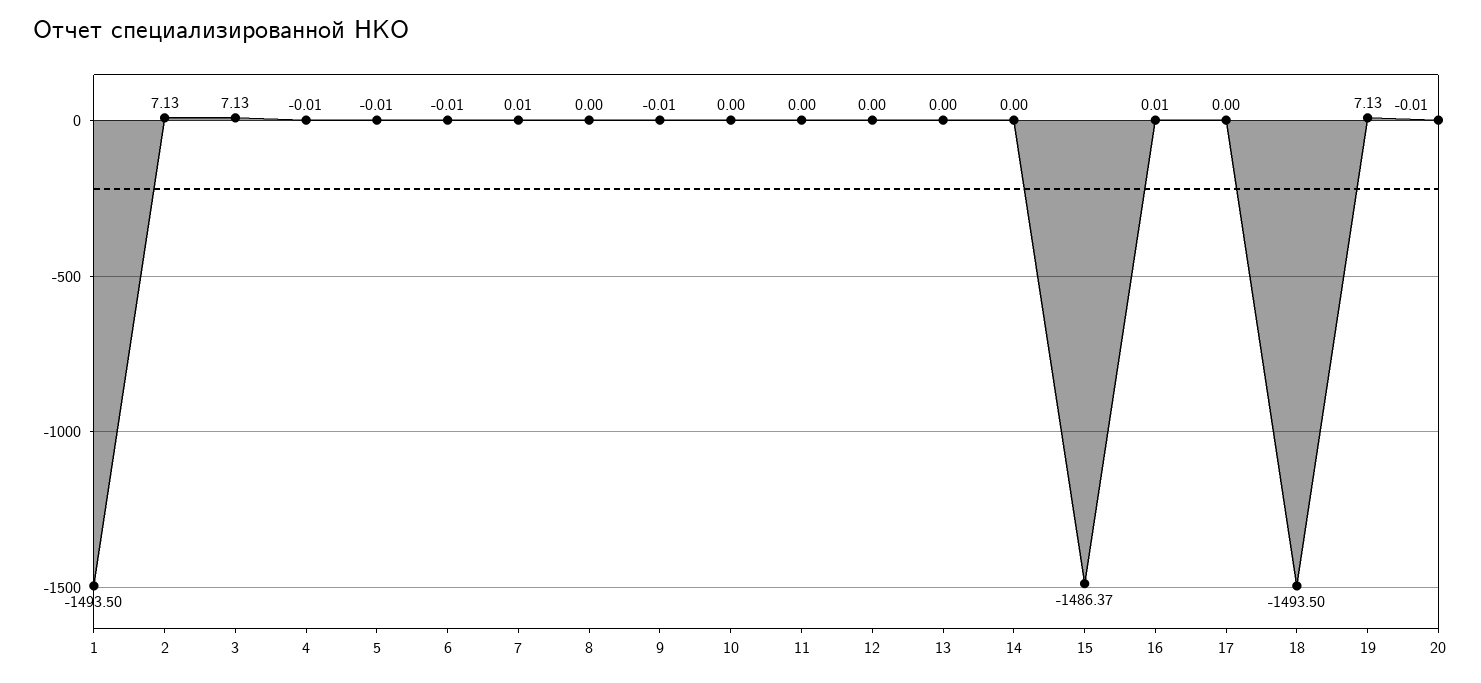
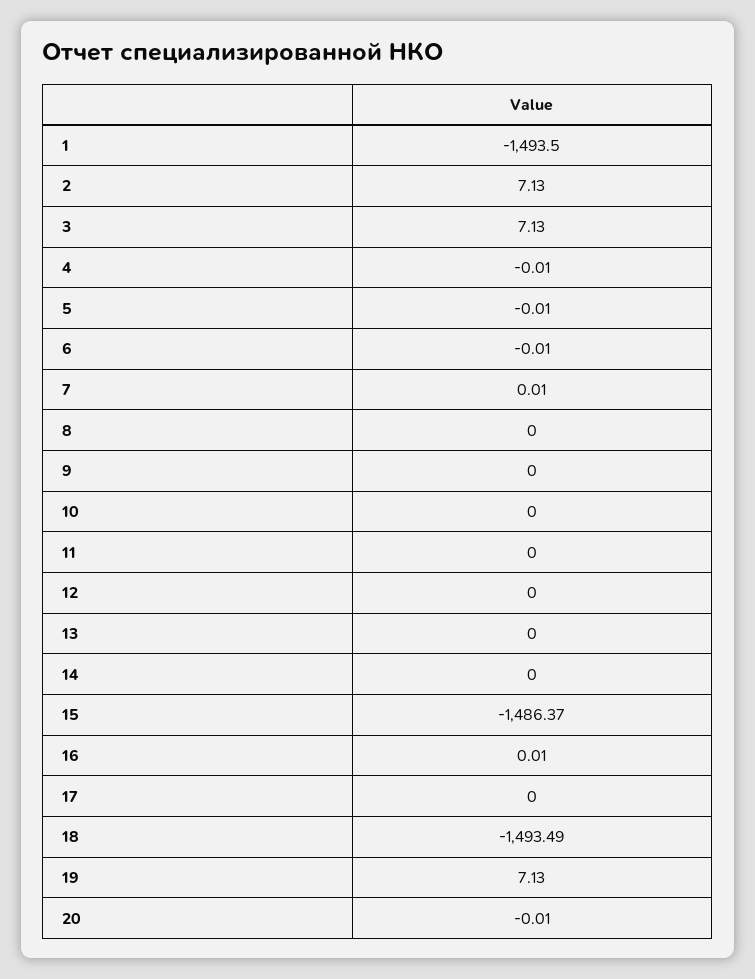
  {
    "1": -1493.5,
    "2": 7.13,
    "3": 7.13,
    "4": -0.01,
    "5": -0.01,
    "6": -0.01,
    "7": 0.01,
    "8": 0,
-   "9": -0.01,
+   "9": 0,
    "10": 0,
    "11": 0,
    "12": 0,
    "13": 0,
    "14": 0,
    "15": -1486.37,
    "16": 0.01,
    "17": 0,
-   "18": -1493.5,
+   "18": -1493.49,
    "19": 7.13,
    "20": -0.01
  }

